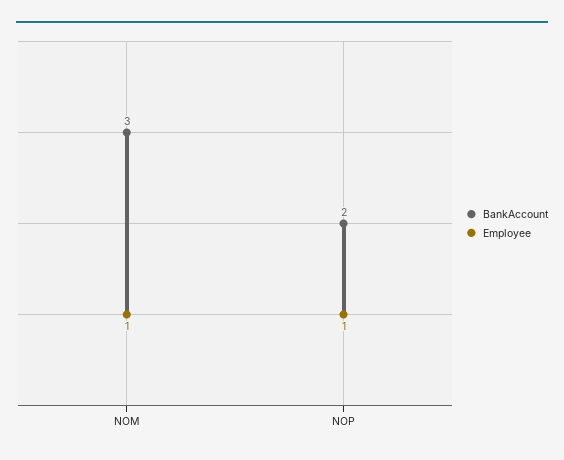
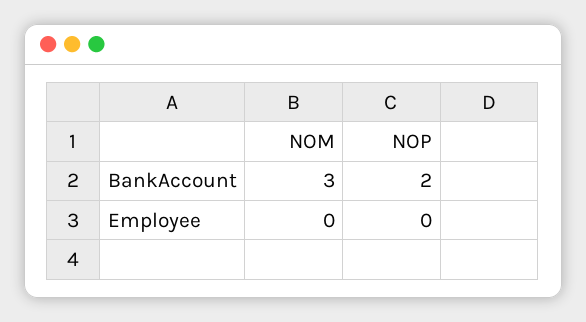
  {
    "BankAccount": {
      "NOM": 3,
      "NOP": 2
    },
    "Employee": {
-     "NOM": 1,
+     "NOM": 0,
-     "NOP": 1
+     "NOP": 0
    }
  }

